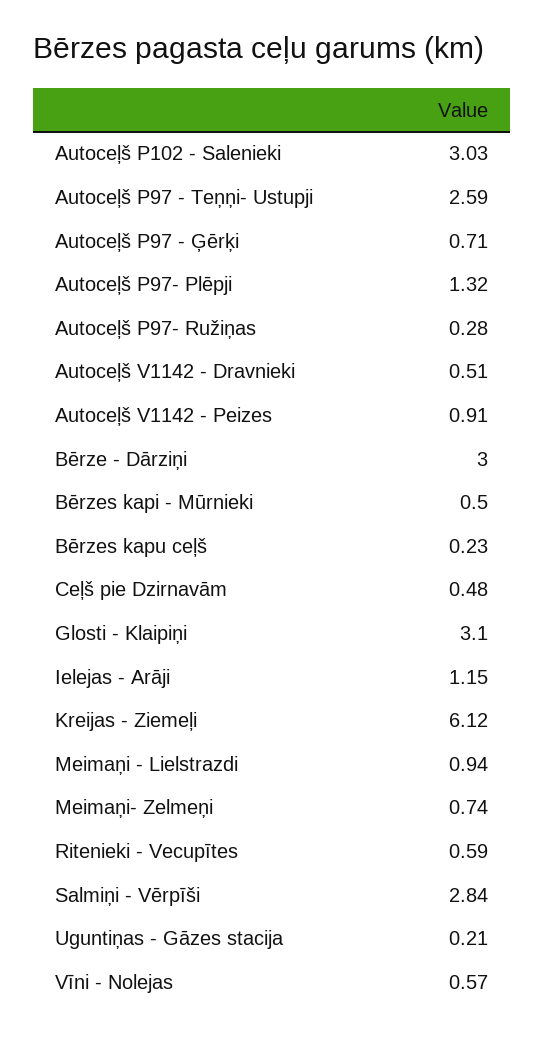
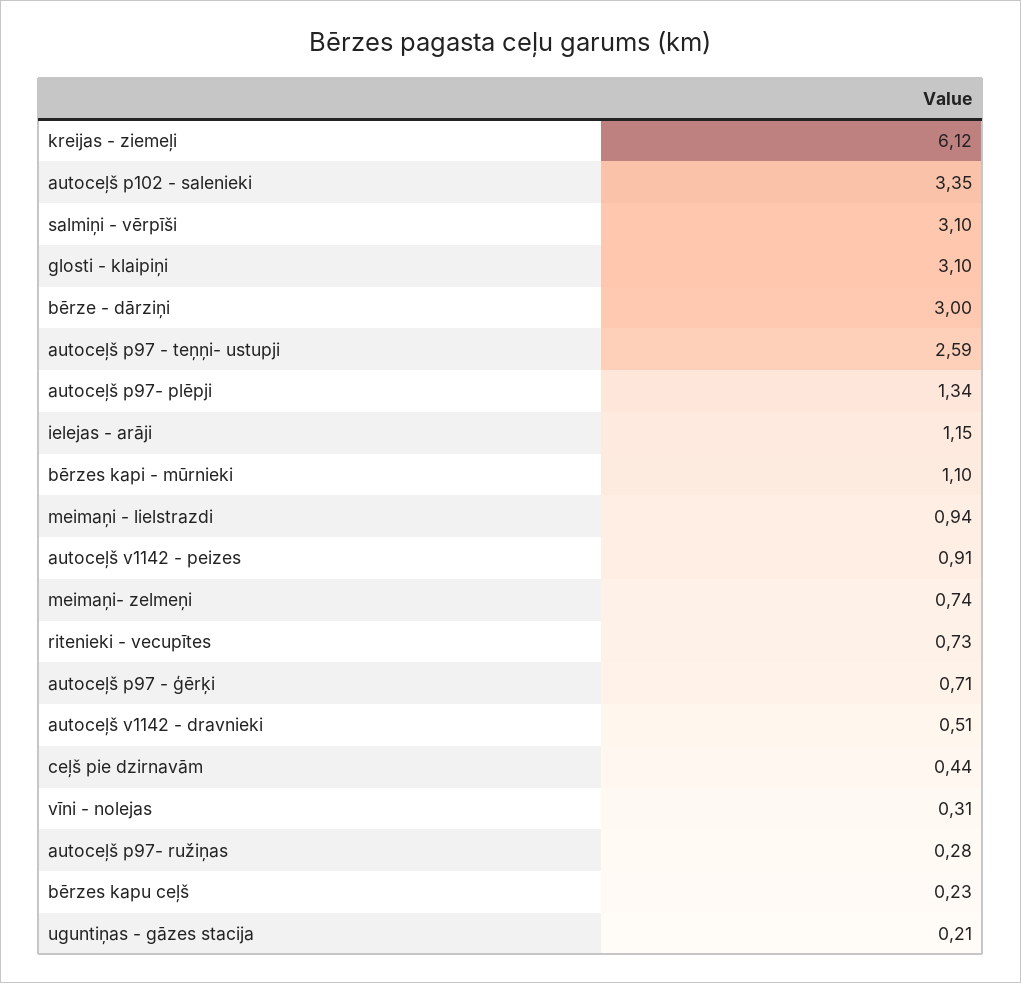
  {
-   "Autoceļš P102 - Salenieki": 3.03,
+   "Autoceļš P102 - Salenieki": 3.35,
    "Autoceļš P97 - Teņņi- Ustupji": 2.59,
    "Autoceļš P97 - Ģērķi": 0.71,
-   "Autoceļš P97- Plēpji": 1.32,
+   "Autoceļš P97- Plēpji": 1.34,
    "Autoceļš P97- Ružiņas": 0.28,
    "Autoceļš V1142 - Dravnieki": 0.51,
    "Autoceļš V1142 - Peizes": 0.91,
    "Bērze - Dārziņi": 3,
-   "Bērzes kapi - Mūrnieki": 0.5,
+   "Bērzes kapi - Mūrnieki": 1.1,
    "Bērzes kapu ceļš": 0.23,
-   "Ceļš pie Dzirnavām": 0.48,
+   "Ceļš pie Dzirnavām": 0.44,
    "Glosti - Klaipiņi": 3.1,
    "Ielejas - Arāji": 1.15,
    "Kreijas - Ziemeļi": 6.12,
    "Meimaņi - Lielstrazdi": 0.94,
    "Meimaņi- Zelmeņi": 0.74,
-   "Ritenieki - Vecupītes": 0.59,
+   "Ritenieki - Vecupītes": 0.73,
-   "Salmiņi - Vērpīši": 2.84,
+   "Salmiņi - Vērpīši": 3.1,
    "Uguntiņas - Gāzes stacija": 0.21,
-   "Vīni - Nolejas": 0.57
+   "Vīni - Nolejas": 0.31
  }

